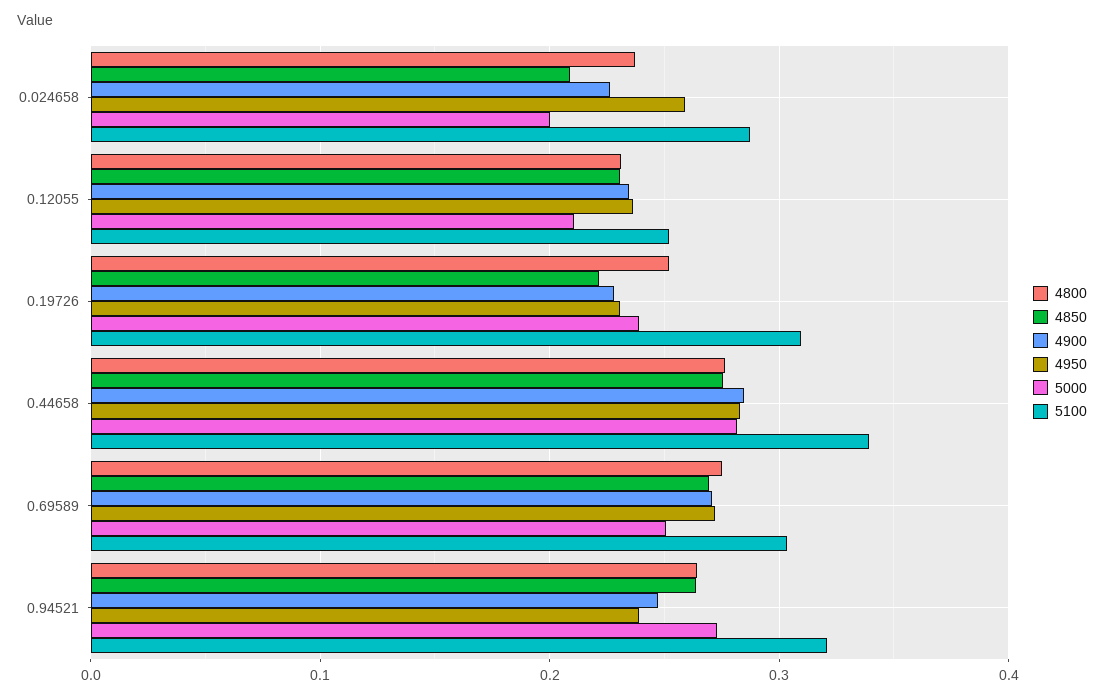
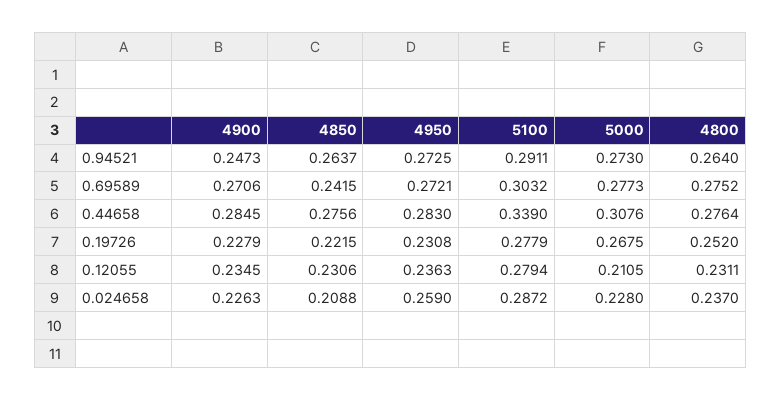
  {
    "4800": {
      "0.024658": 0.237,
      "0.12055": 0.2311,
      "0.19726": 0.252,
      "0.44658": 0.2764,
      "0.69589": 0.2752,
      "0.94521": 0.264
    },
    "4850": {
      "0.024658": 0.2088,
      "0.12055": 0.2306,
      "0.19726": 0.2215,
      "0.44658": 0.2756,
-     "0.69589": 0.27,
+     "0.69589": 0.2415,
      "0.94521": 0.2637
    },
    "4900": {
      "0.024658": 0.2263,
      "0.12055": 0.2345,
      "0.19726": 0.2279,
      "0.44658": 0.2845,
      "0.69589": 0.2706,
      "0.94521": 0.2473
    },
    "4950": {
      "0.024658": 0.259,
      "0.12055": 0.2363,
      "0.19726": 0.2308,
      "0.44658": 0.283,
      "0.69589": 0.2721,
-     "0.94521": 0.24
+     "0.94521": 0.2725
    },
    "5000": {
-     "0.024658": 0.2,
+     "0.024658": 0.228,
      "0.12055": 0.2105,
-     "0.19726": 0.24,
+     "0.19726": 0.2675,
-     "0.44658": 0.28,
+     "0.44658": 0.3076,
-     "0.69589": 0.25,
+     "0.69589": 0.2773,
      "0.94521": 0.273
    },
    "5100": {
      "0.024658": 0.2872,
-     "0.12055": 0.25,
+     "0.12055": 0.2794,
-     "0.19726": 0.31,
+     "0.19726": 0.2779,
      "0.44658": 0.339,
      "0.69589": 0.3032,
-     "0.94521": 0.32
+     "0.94521": 0.2911
    }
  }

